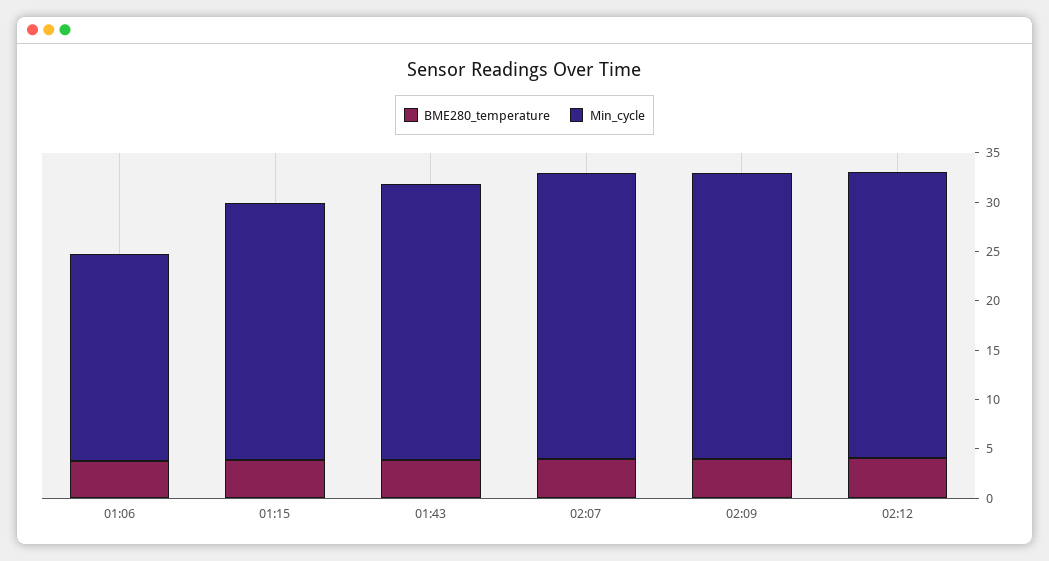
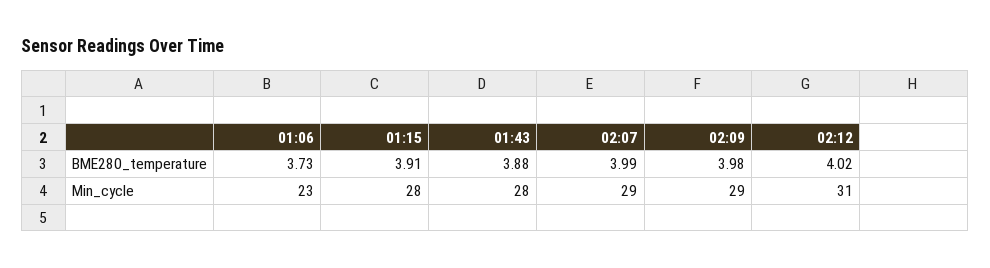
  {
    "BME280_temperature": {
      "01:06": 3.73,
      "01:15": 3.91,
      "01:43": 3.88,
      "02:07": 3.99,
      "02:09": 3.98,
      "02:12": 4.02
    },
    "Min_cycle": {
-     "01:06": 21,
+     "01:06": 23,
-     "01:15": 26,
+     "01:15": 28,
      "01:43": 28,
      "02:07": 29,
      "02:09": 29,
-     "02:12": 29
+     "02:12": 31
    }
  }

